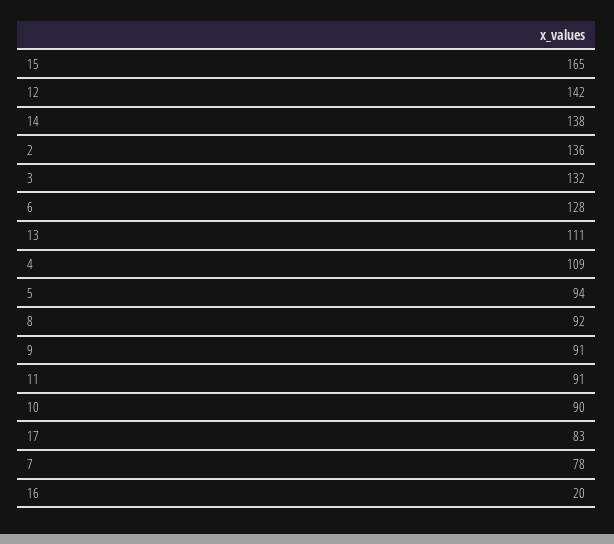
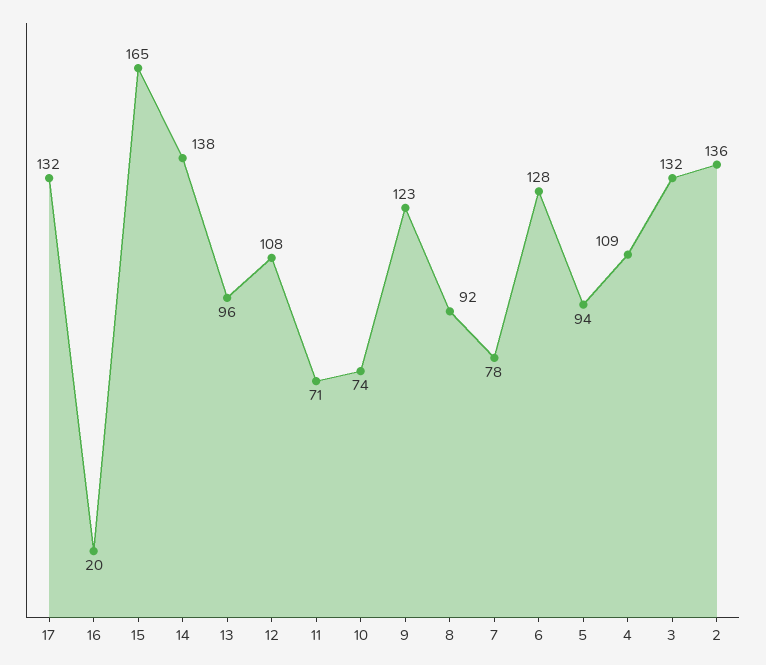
  {
    "15": 165,
-   "12": 142,
+   "12": 108,
    "14": 138,
    "2": 136,
    "3": 132,
    "6": 128,
-   "13": 111,
+   "13": 96,
    "4": 109,
    "5": 94,
    "8": 92,
-   "9": 91,
+   "9": 123,
-   "11": 91,
+   "11": 71,
-   "10": 90,
+   "10": 74,
-   "17": 83,
+   "17": 132,
    "7": 78,
    "16": 20
  }

